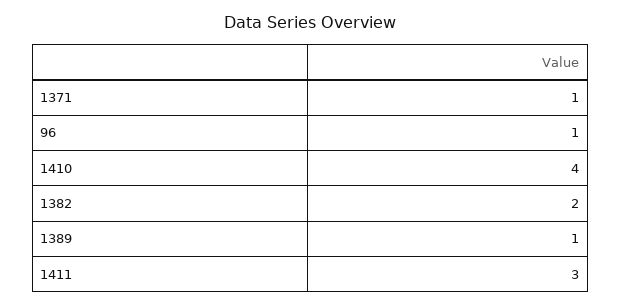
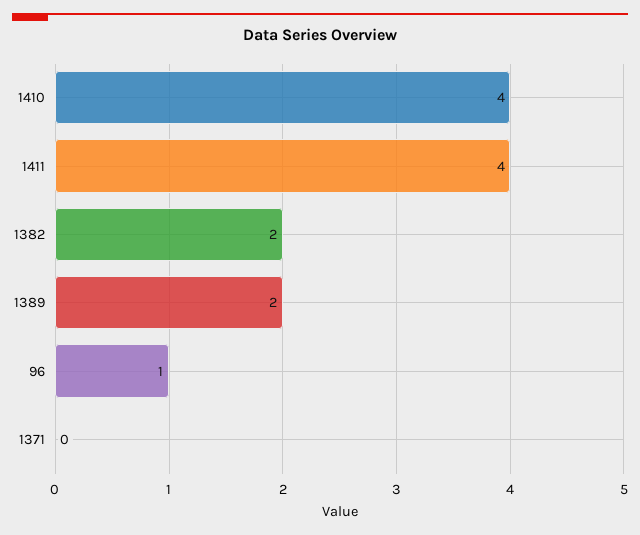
  {
-   "1371": 1,
+   "1371": 0,
    "96": 1,
    "1410": 4,
    "1382": 2,
-   "1389": 1,
+   "1389": 2,
-   "1411": 3
+   "1411": 4
  }

